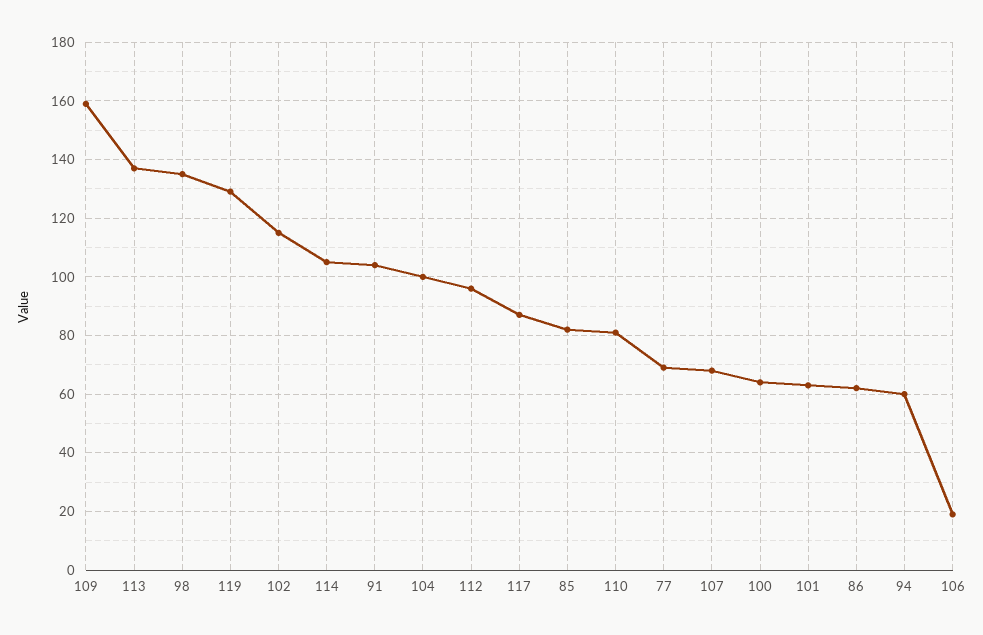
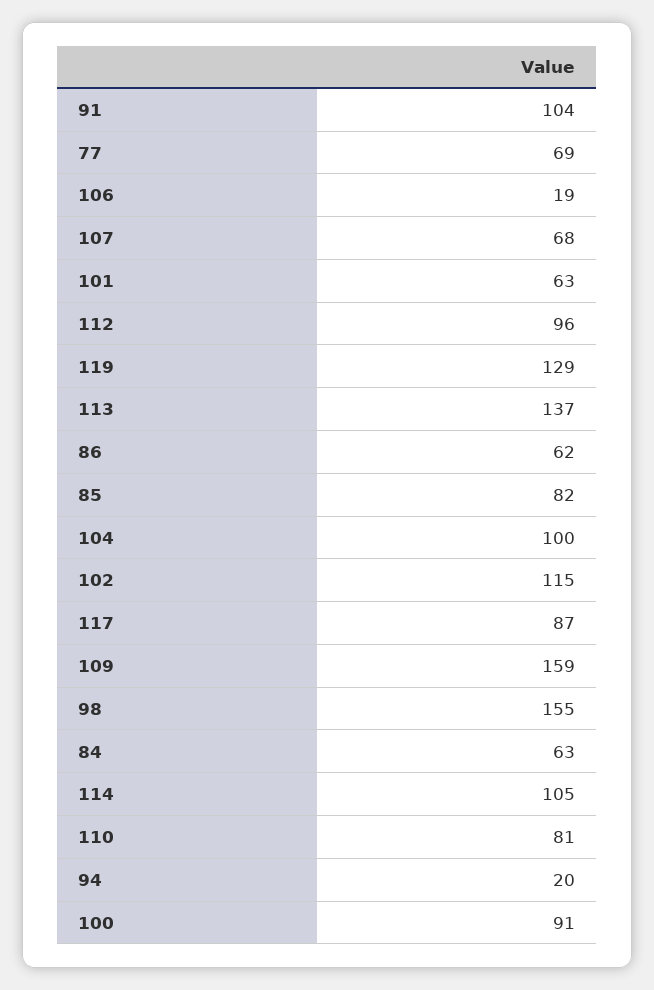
  {
    "109": 159,
    "113": 137,
-   "98": 135,
+   "98": 155,
    "119": 129,
    "102": 115,
    "114": 105,
    "91": 104,
    "104": 100,
    "112": 96,
    "117": 87,
    "85": 82,
    "110": 81,
    "77": 69,
    "107": 68,
-   "100": 65,
+   "100": 91,
    "101": 63,
    "86": 62,
-   "94": 60,
+   "94": 20,
-   "106": 19
+   "106": 19,
+   "84": 63
  }

